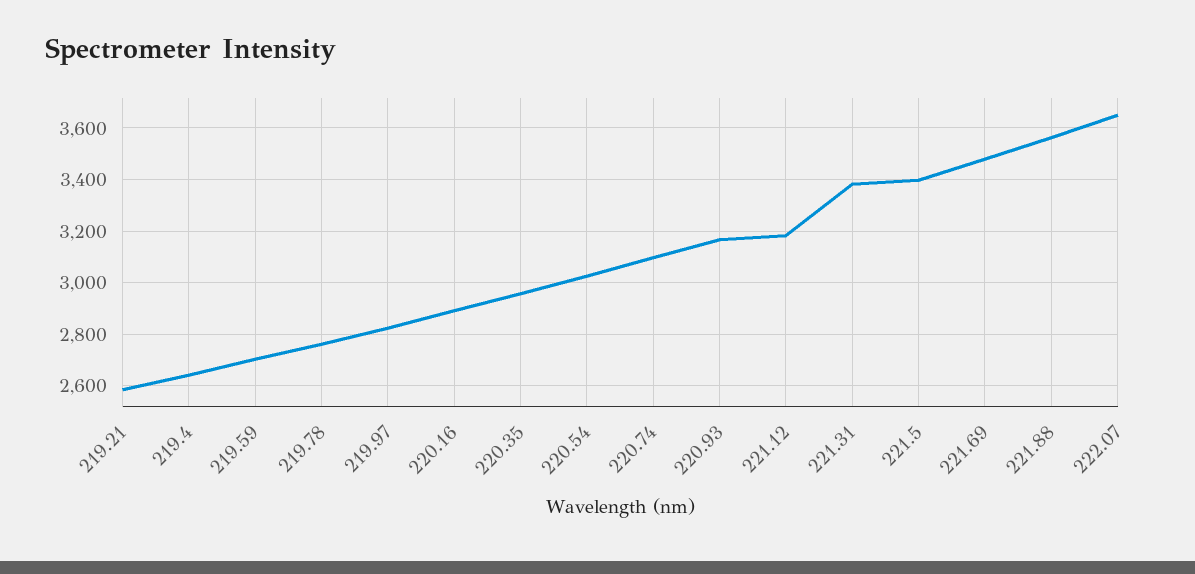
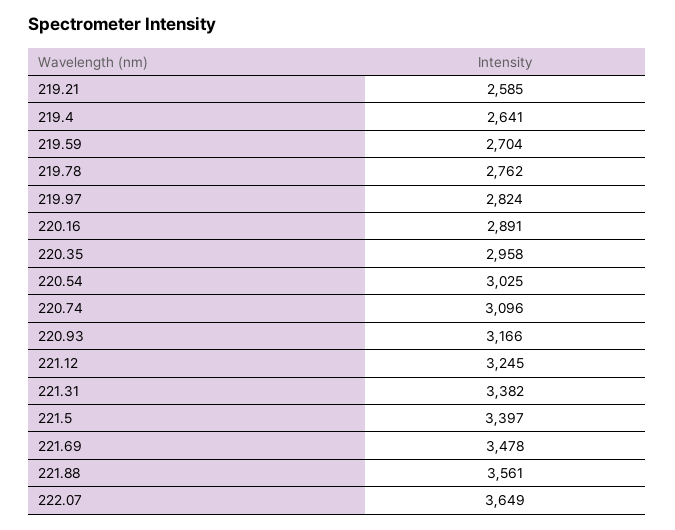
  {
    "219.21": 2585,
    "219.4": 2641,
    "219.59": 2704,
    "219.78": 2762,
    "219.97": 2824,
    "220.16": 2891,
    "220.35": 2958,
    "220.54": 3025,
    "220.74": 3096,
    "220.93": 3166,
-   "221.12": 3175,
+   "221.12": 3245,
    "221.31": 3382,
    "221.5": 3397,
    "221.69": 3478,
    "221.88": 3561,
    "222.07": 3649
  }

